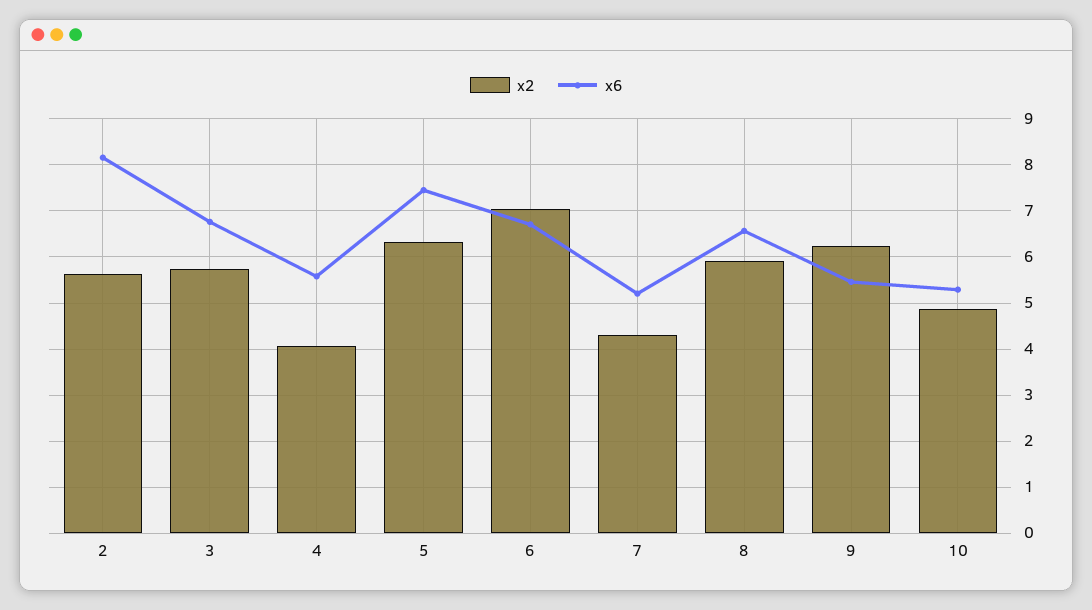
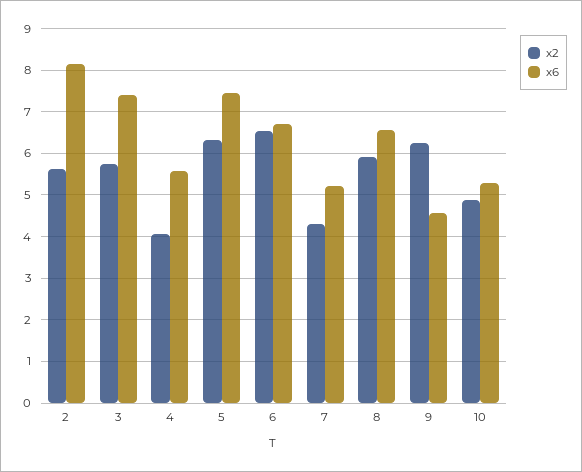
  {
    "x2": {
      "2": 5.6,
      "3": 5.8,
      "4": 4,
      "5": 6.4,
-     "6": 7,
+     "6": 6.6,
      "7": 4.4,
      "8": 6,
      "9": 6.2,
      "10": 4.8
    },
    "x6": {
      "2": 8.2,
-     "3": 6.8,
+     "3": 7.4,
      "4": 5.6,
      "5": 7.4,
      "6": 6.8,
      "7": 5.2,
      "8": 6.6,
-     "9": 5.4,
+     "9": 4.6,
      "10": 5.2
    }
  }

